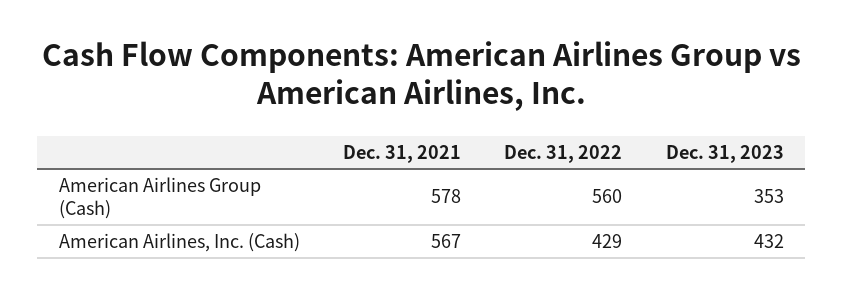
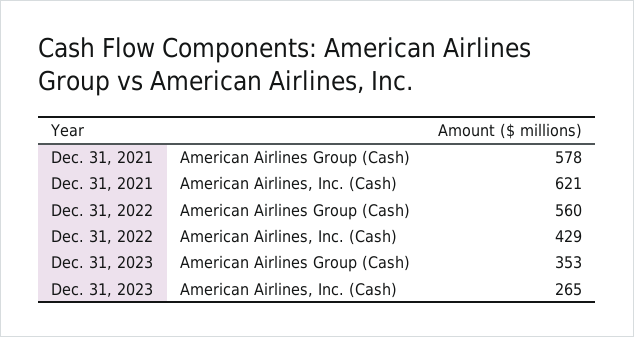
  {
    "Dec. 31, 2021": {
      "American Airlines Group (Cash)": 578,
-     "American Airlines, Inc. (Cash)": 567
+     "American Airlines, Inc. (Cash)": 621
    },
    "Dec. 31, 2022": {
      "American Airlines Group (Cash)": 560,
      "American Airlines, Inc. (Cash)": 429
    },
    "Dec. 31, 2023": {
      "American Airlines Group (Cash)": 353,
-     "American Airlines, Inc. (Cash)": 432
+     "American Airlines, Inc. (Cash)": 265
    }
  }

